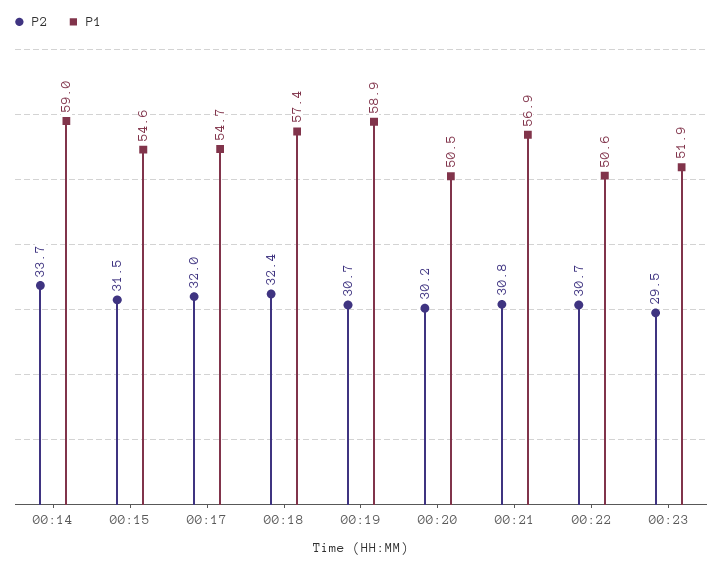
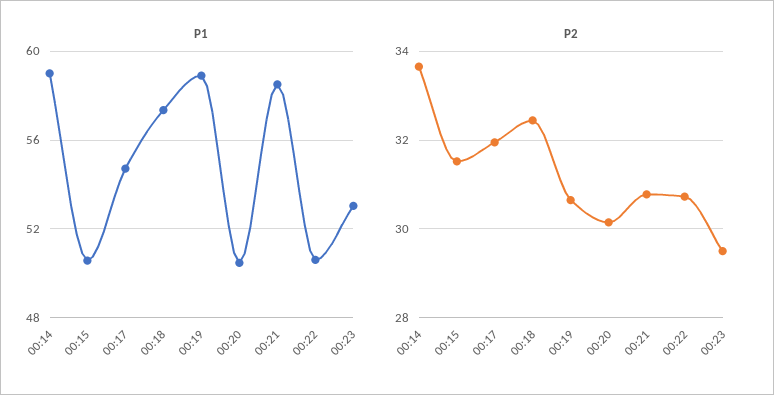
  {
    "P2": {
      "00:14": 33.7,
      "00:15": 31.5,
      "00:17": 32,
      "00:18": 32.4,
      "00:19": 30.7,
      "00:20": 30.2,
      "00:21": 30.8,
      "00:22": 30.7,
      "00:23": 29.5
    },
    "P1": {
      "00:14": 59,
-     "00:15": 54.6,
+     "00:15": 50.5,
      "00:17": 54.7,
      "00:18": 57.4,
      "00:19": 58.9,
      "00:20": 50.5,
-     "00:21": 56.9,
+     "00:21": 58.5,
      "00:22": 50.6,
-     "00:23": 51.9
+     "00:23": 53
    }
  }

